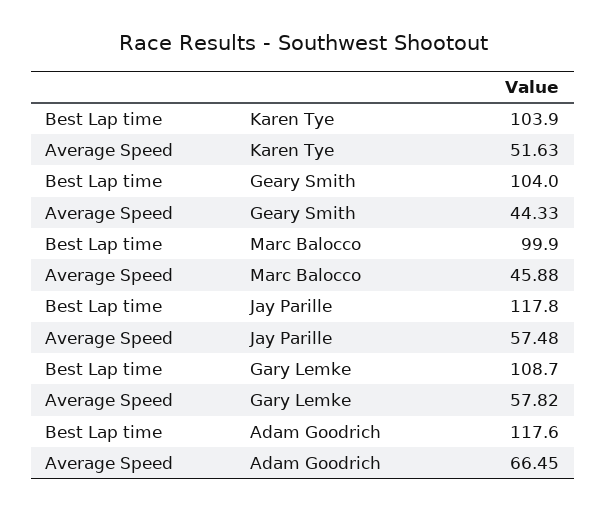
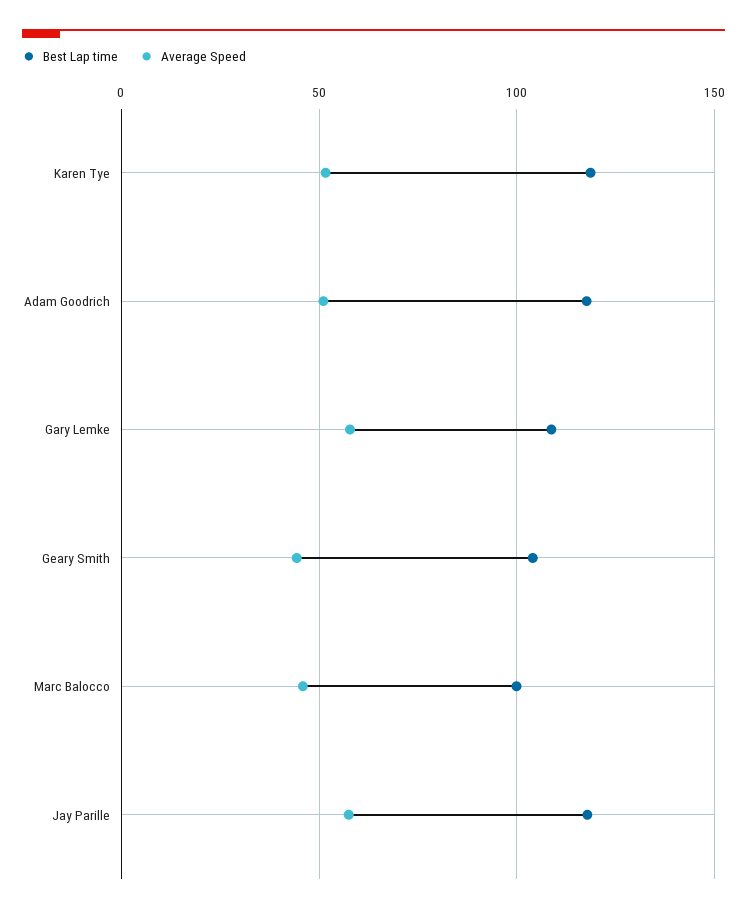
  {
    "Best Lap time": {
-     "Karen Tye": 103.9,
+     "Karen Tye": 120,
      "Geary Smith": 104,
      "Marc Balocco": 99.9,
      "Jay Parille": 117.8,
      "Gary Lemke": 108.7,
      "Adam Goodrich": 117.6
    },
    "Average Speed": {
      "Karen Tye": 51.63,
      "Geary Smith": 44.33,
      "Marc Balocco": 45.88,
      "Jay Parille": 57.48,
      "Gary Lemke": 57.82,
-     "Adam Goodrich": 66.45
+     "Adam Goodrich": 50
    }
  }

